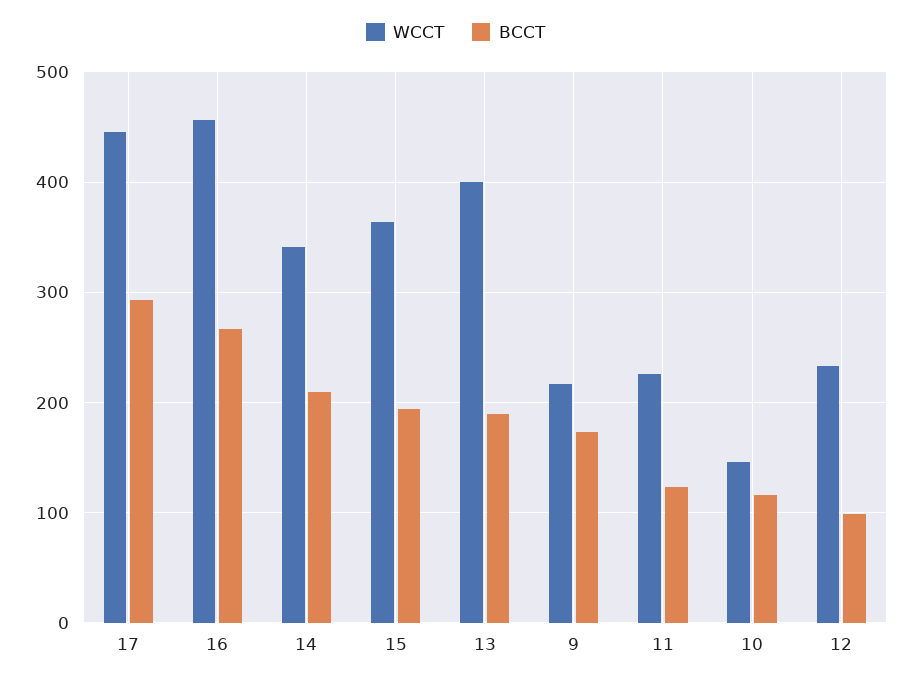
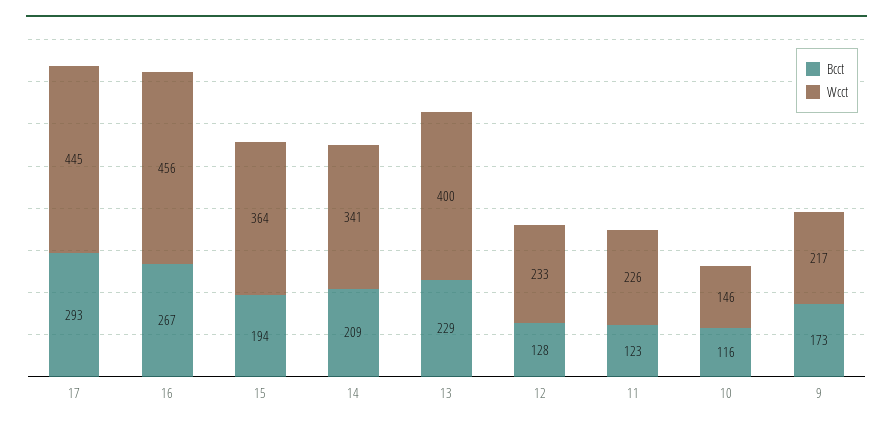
  {
    "WCCT": {
      "17": 445,
      "16": 456,
      "14": 341,
      "15": 364,
      "13": 400,
      "9": 217,
      "11": 226,
      "10": 146,
      "12": 233
    },
    "BCCT": {
      "17": 293,
      "16": 267,
      "14": 209,
      "15": 194,
-     "13": 190,
+     "13": 229,
      "9": 173,
      "11": 123,
      "10": 116,
-     "12": 100
+     "12": 128
    }
  }

